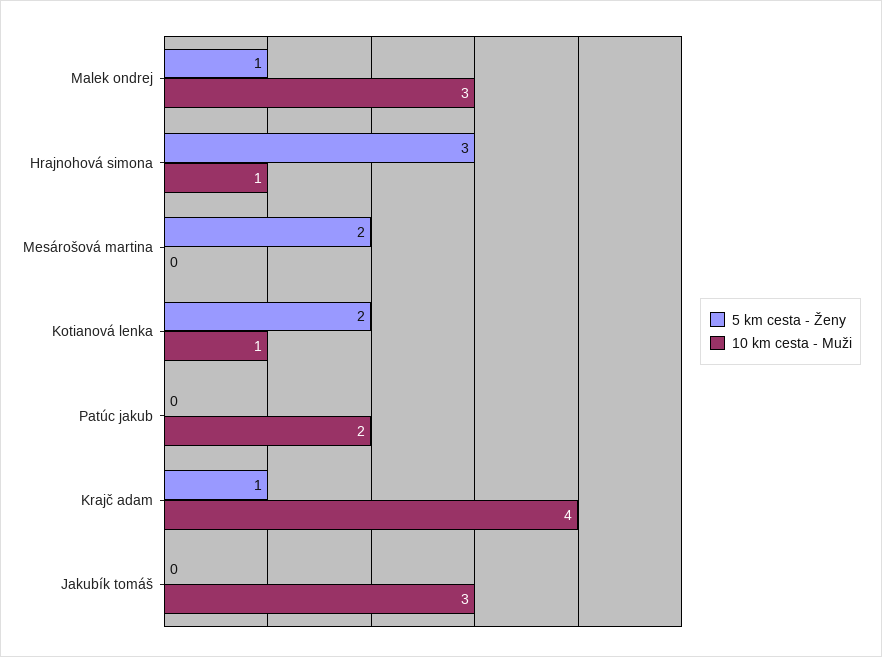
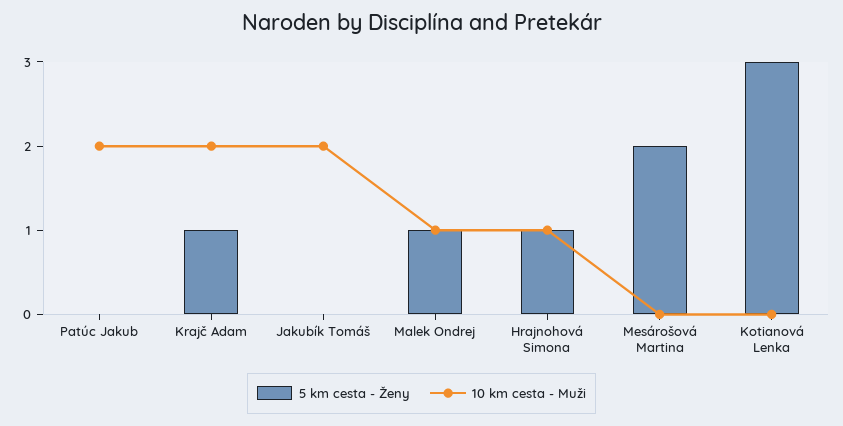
  {
    "5 km cesta - Ženy": {
      "Malek ondrej": 1,
-     "Hrajnohová simona": 3,
+     "Hrajnohová simona": 1,
      "Mesárošová martina": 2,
-     "Kotianová lenka": 2,
+     "Kotianová lenka": 3,
      "Patúc jakub": 0,
      "Krajč adam": 1,
      "Jakubík tomáš": 0
    },
    "10 km cesta - Muži": {
-     "Malek ondrej": 3,
+     "Malek ondrej": 1,
      "Hrajnohová simona": 1,
      "Mesárošová martina": 0,
-     "Kotianová lenka": 1,
+     "Kotianová lenka": 0,
      "Patúc jakub": 2,
-     "Krajč adam": 4,
+     "Krajč adam": 2,
-     "Jakubík tomáš": 3
+     "Jakubík tomáš": 2
    }
  }

